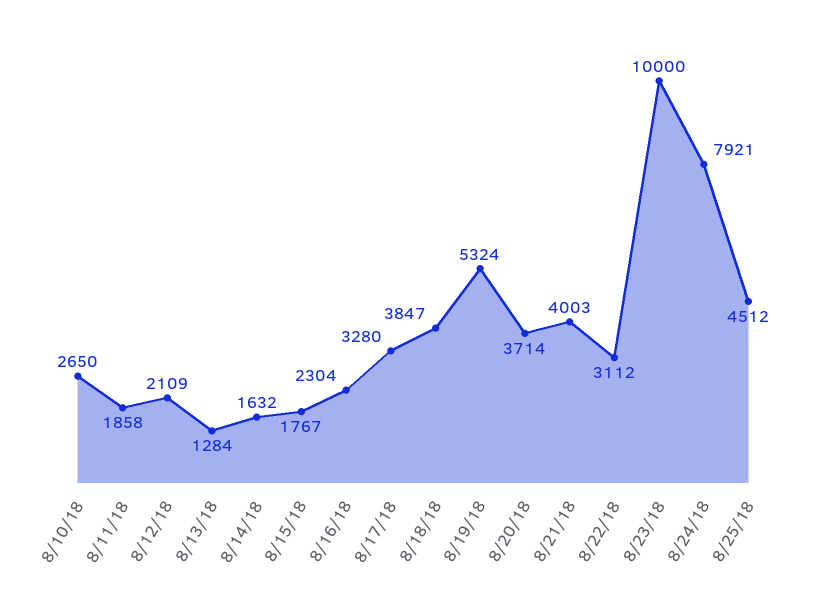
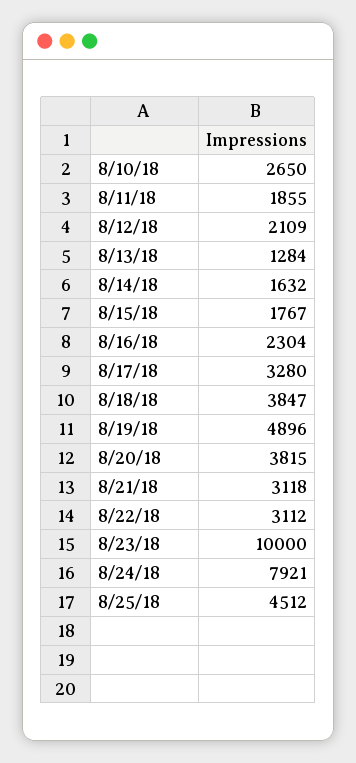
  {
    "8/10/18": 2650,
-   "8/11/18": 1858,
+   "8/11/18": 1855,
    "8/12/18": 2109,
    "8/13/18": 1284,
    "8/14/18": 1632,
    "8/15/18": 1767,
    "8/16/18": 2304,
    "8/17/18": 3280,
    "8/18/18": 3847,
-   "8/19/18": 5324,
+   "8/19/18": 4896,
-   "8/20/18": 3714,
+   "8/20/18": 3815,
-   "8/21/18": 4003,
+   "8/21/18": 3118,
    "8/22/18": 3112,
    "8/23/18": 10000,
    "8/24/18": 7921,
    "8/25/18": 4512
  }

